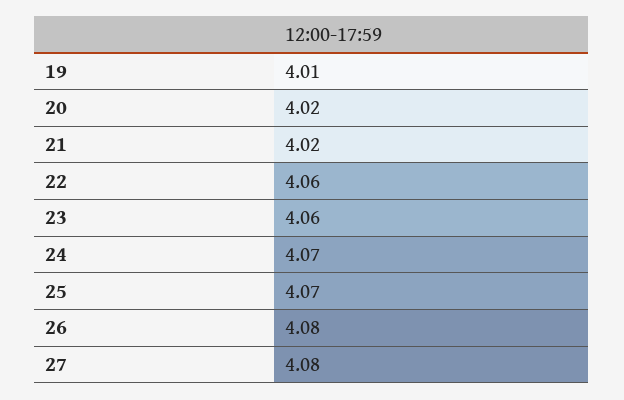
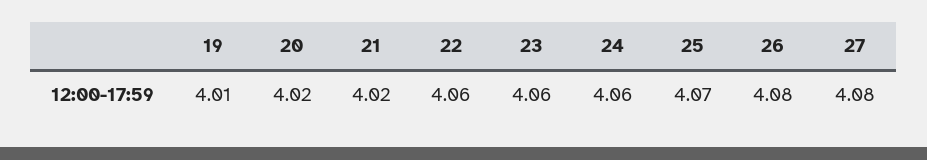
  {
    "19": 4.01,
    "20": 4.02,
    "21": 4.02,
    "22": 4.06,
    "23": 4.06,
-   "24": 4.07,
+   "24": 4.06,
    "25": 4.07,
    "26": 4.08,
    "27": 4.08
  }

